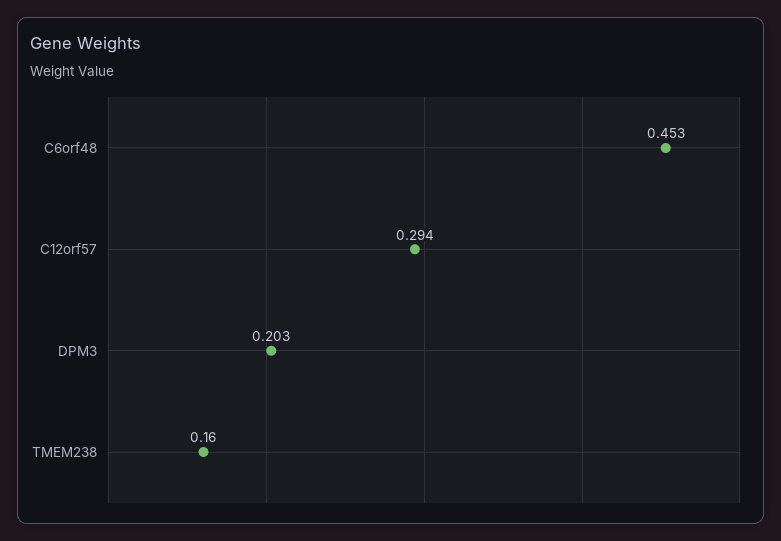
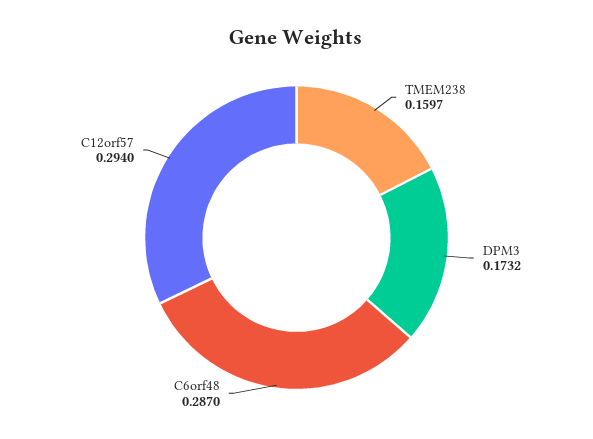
  {
-   "C6orf48": 0.453,
+   "C6orf48": 0.287,
    "C12orf57": 0.294,
-   "DPM3": 0.203,
+   "DPM3": 0.1732,
    "TMEM238": 0.1597
  }

